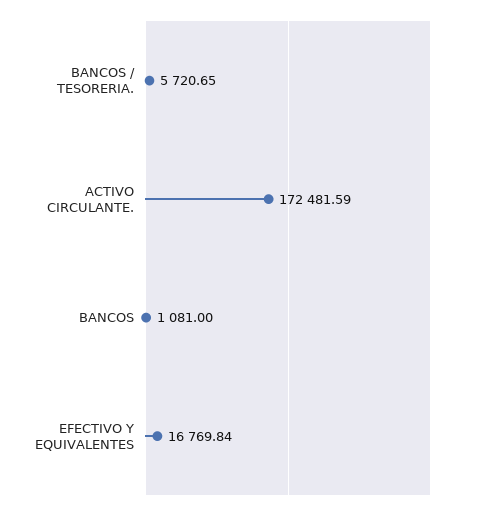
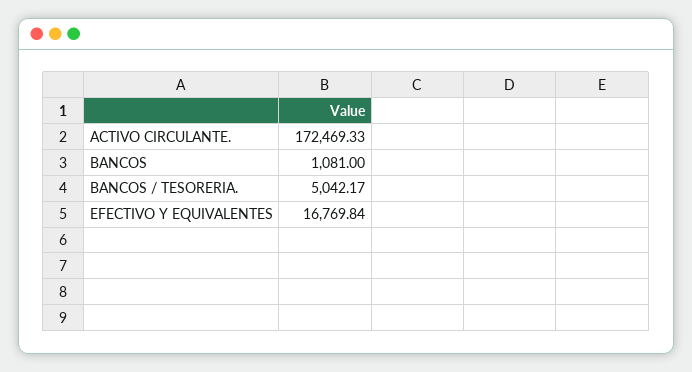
  {
-   "BANCOS / TESORERIA.": 5720.65,
+   "BANCOS / TESORERIA.": 5042.17,
-   "ACTIVO CIRCULANTE.": 172481.59,
+   "ACTIVO CIRCULANTE.": 172469.33,
    "BANCOS": 1081,
    "EFECTIVO Y EQUIVALENTES": 16769.84
  }

